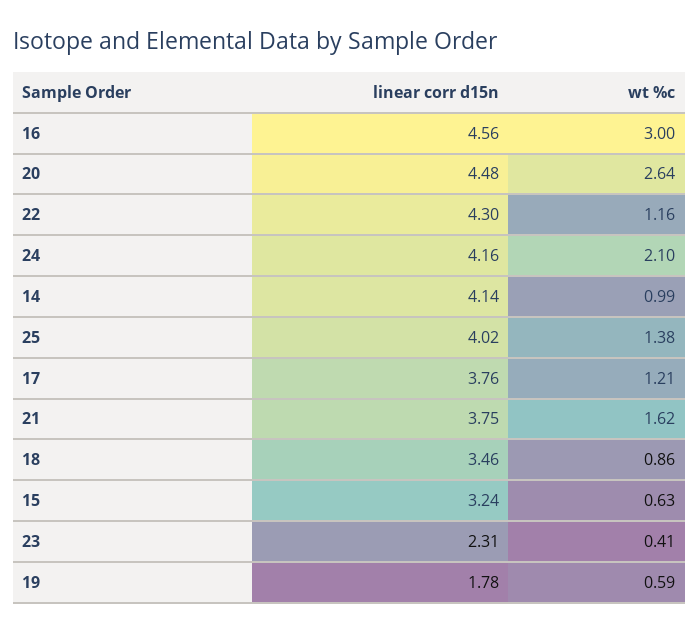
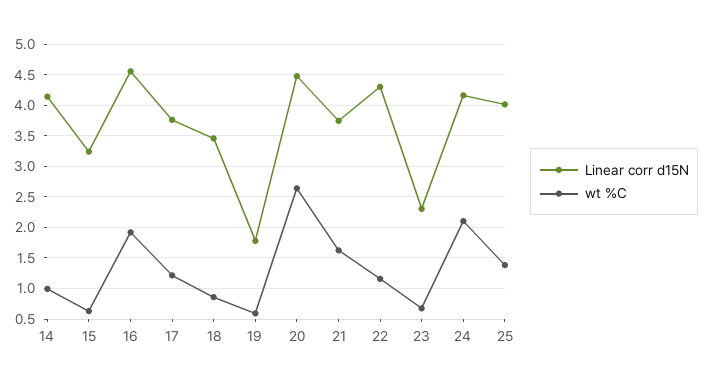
  {
    "linear corr d15n": {
      "16": 4.56,
      "20": 4.48,
      "22": 4.3,
      "24": 4.16,
      "14": 4.14,
      "25": 4.02,
      "17": 3.76,
      "21": 3.75,
      "18": 3.46,
      "15": 3.24,
      "23": 2.31,
      "19": 1.78
    },
    "wt %c": {
-     "16": 3,
+     "16": 1.9,
      "20": 2.64,
      "22": 1.16,
      "24": 2.1,
      "14": 0.99,
      "25": 1.38,
      "17": 1.21,
      "21": 1.62,
      "18": 0.86,
      "15": 0.63,
-     "23": 0.41,
+     "23": 0.7,
      "19": 0.59
    }
  }

